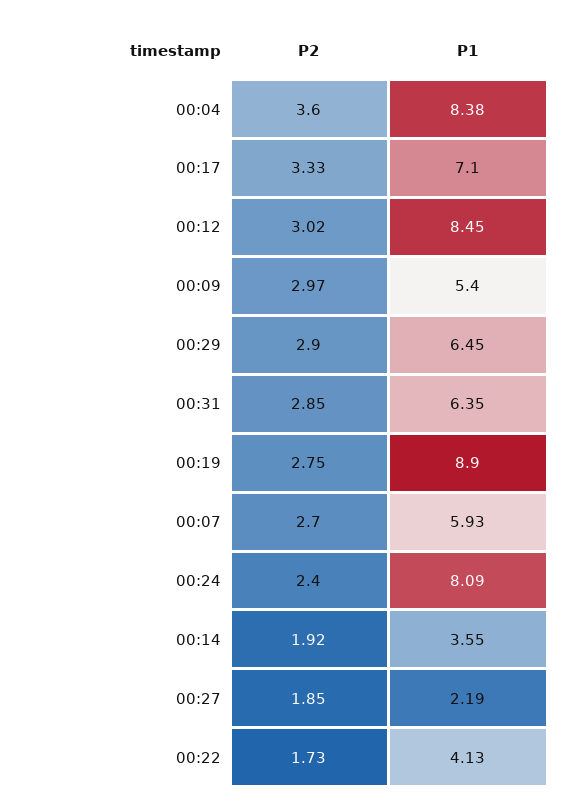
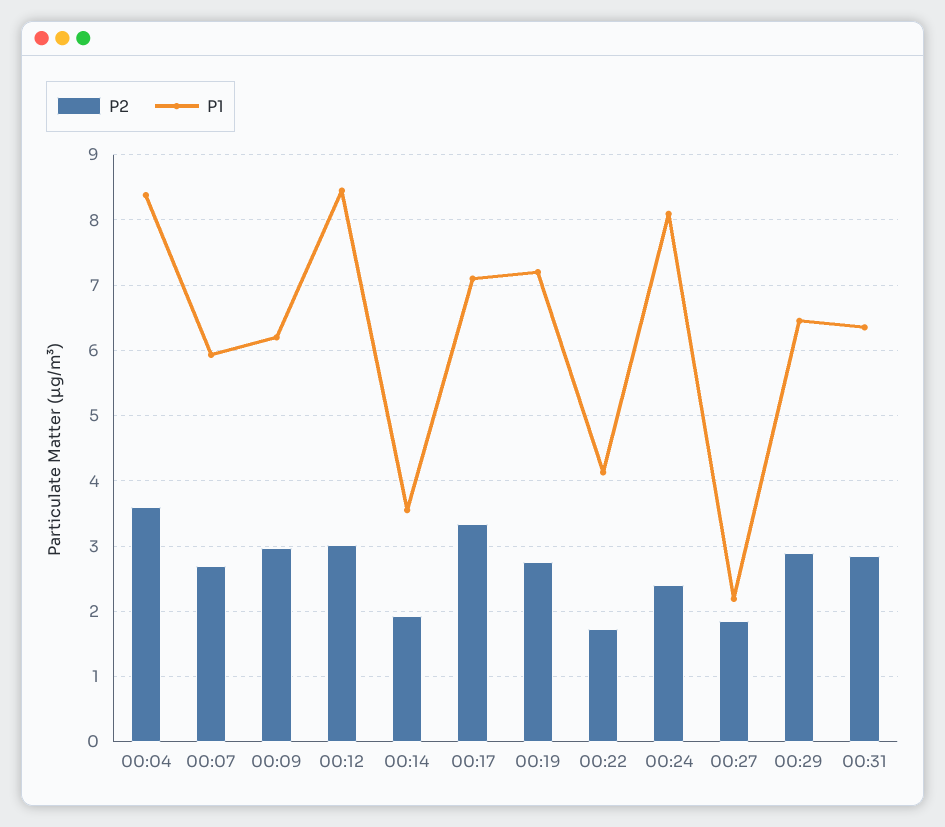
  {
    "P2": {
      "00:04": 3.6,
      "00:17": 3.33,
      "00:12": 3.02,
      "00:09": 2.97,
      "00:29": 2.9,
      "00:31": 2.85,
      "00:19": 2.75,
      "00:07": 2.7,
      "00:24": 2.4,
      "00:14": 1.92,
      "00:27": 1.85,
      "00:22": 1.73
    },
    "P1": {
      "00:04": 8.38,
      "00:17": 7.1,
      "00:12": 8.45,
-     "00:09": 5.4,
+     "00:09": 6.2,
      "00:29": 6.45,
      "00:31": 6.35,
-     "00:19": 8.9,
+     "00:19": 7.2,
      "00:07": 5.93,
      "00:24": 8.09,
      "00:14": 3.55,
      "00:27": 2.19,
      "00:22": 4.13
    }
  }

